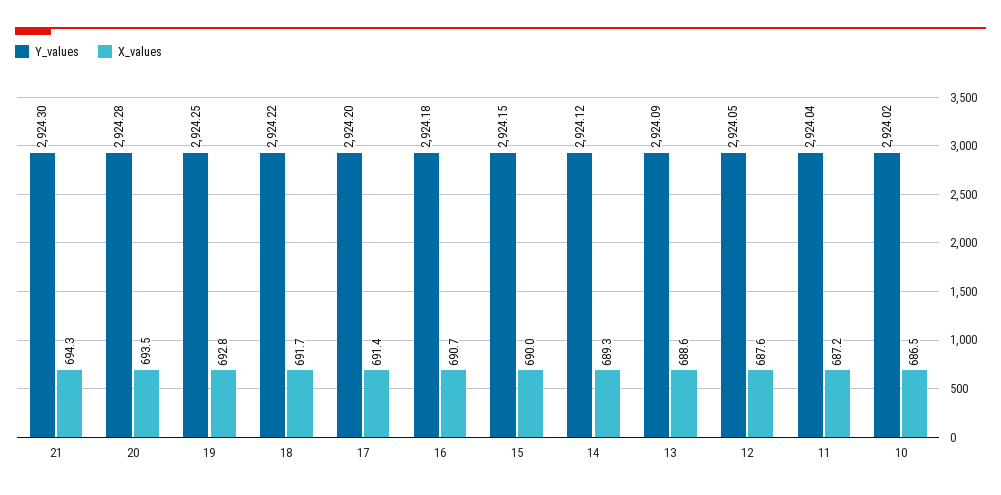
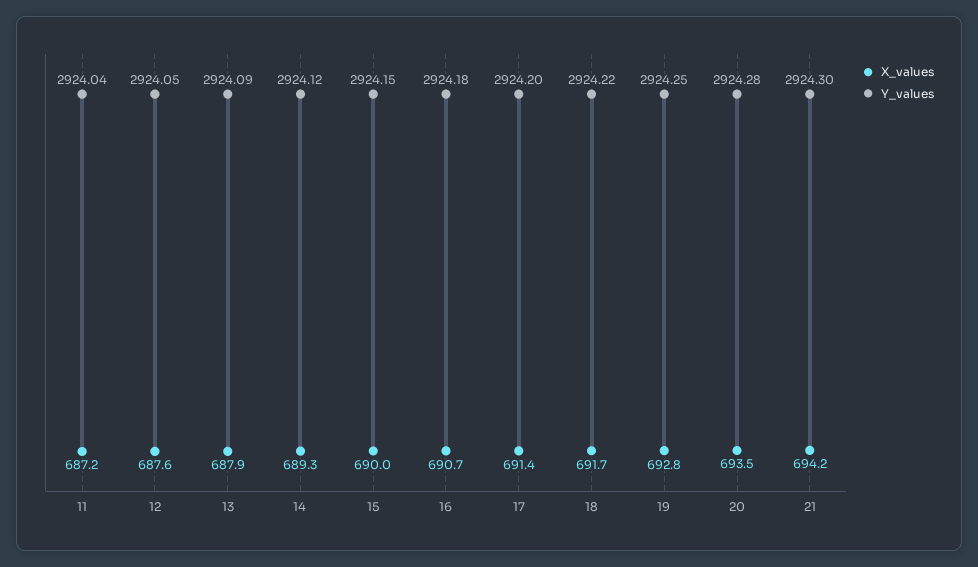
  {
    "Y_values": {
      "21": 2924.3,
      "20": 2924.28,
      "19": 2924.25,
      "18": 2924.22,
      "17": 2924.2,
      "16": 2924.18,
      "15": 2924.15,
      "14": 2924.12,
      "13": 2924.09,
      "12": 2924.05,
-     "11": 2924.04,
+     "11": 2924.04
-     "10": 2924.02
    },
    "X_values": {
-     "21": 694.3,
+     "21": 694.2,
      "20": 693.5,
      "19": 692.8,
      "18": 691.7,
      "17": 691.4,
      "16": 690.7,
      "15": 690,
      "14": 689.3,
-     "13": 688.6,
+     "13": 687.9,
      "12": 687.6,
-     "11": 687.2,
+     "11": 687.2
-     "10": 686.5
    }
  }

